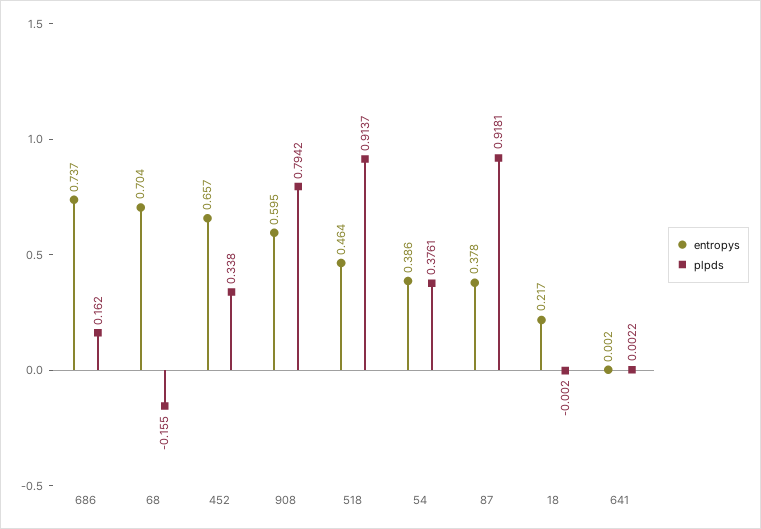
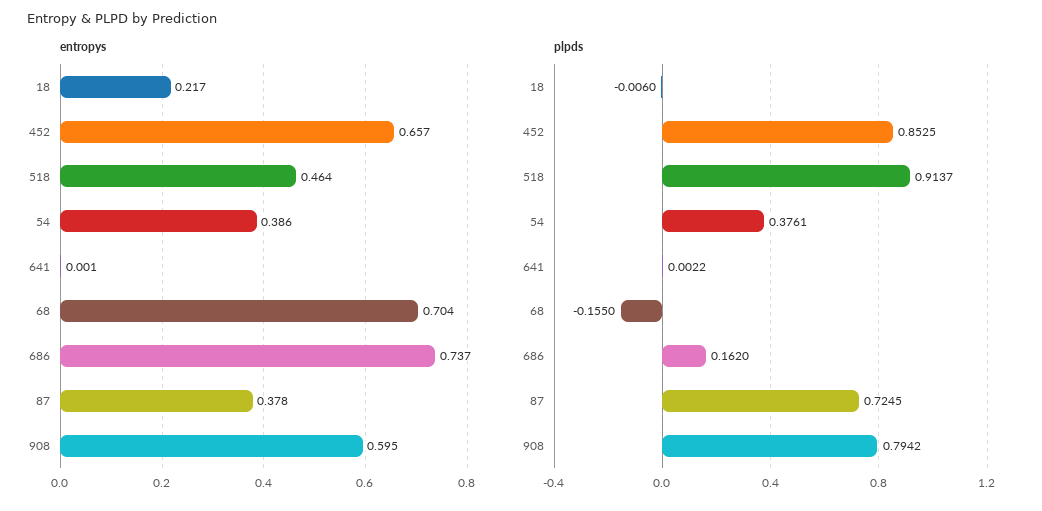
  {
    "entropys": {
      "686": 0.737,
      "68": 0.704,
      "452": 0.657,
      "908": 0.595,
      "518": 0.464,
      "54": 0.386,
      "87": 0.378,
      "18": 0.217,
-     "641": 0.002
+     "641": 0.001
    },
    "plpds": {
      "686": 0.162,
      "68": -0.155,
-     "452": 0.338,
+     "452": 0.8525,
      "908": 0.7942,
      "518": 0.9137,
      "54": 0.3761,
-     "87": 0.9181,
+     "87": 0.7245,
-     "18": -0.002,
+     "18": -0.006,
      "641": 0.0022
    }
  }

